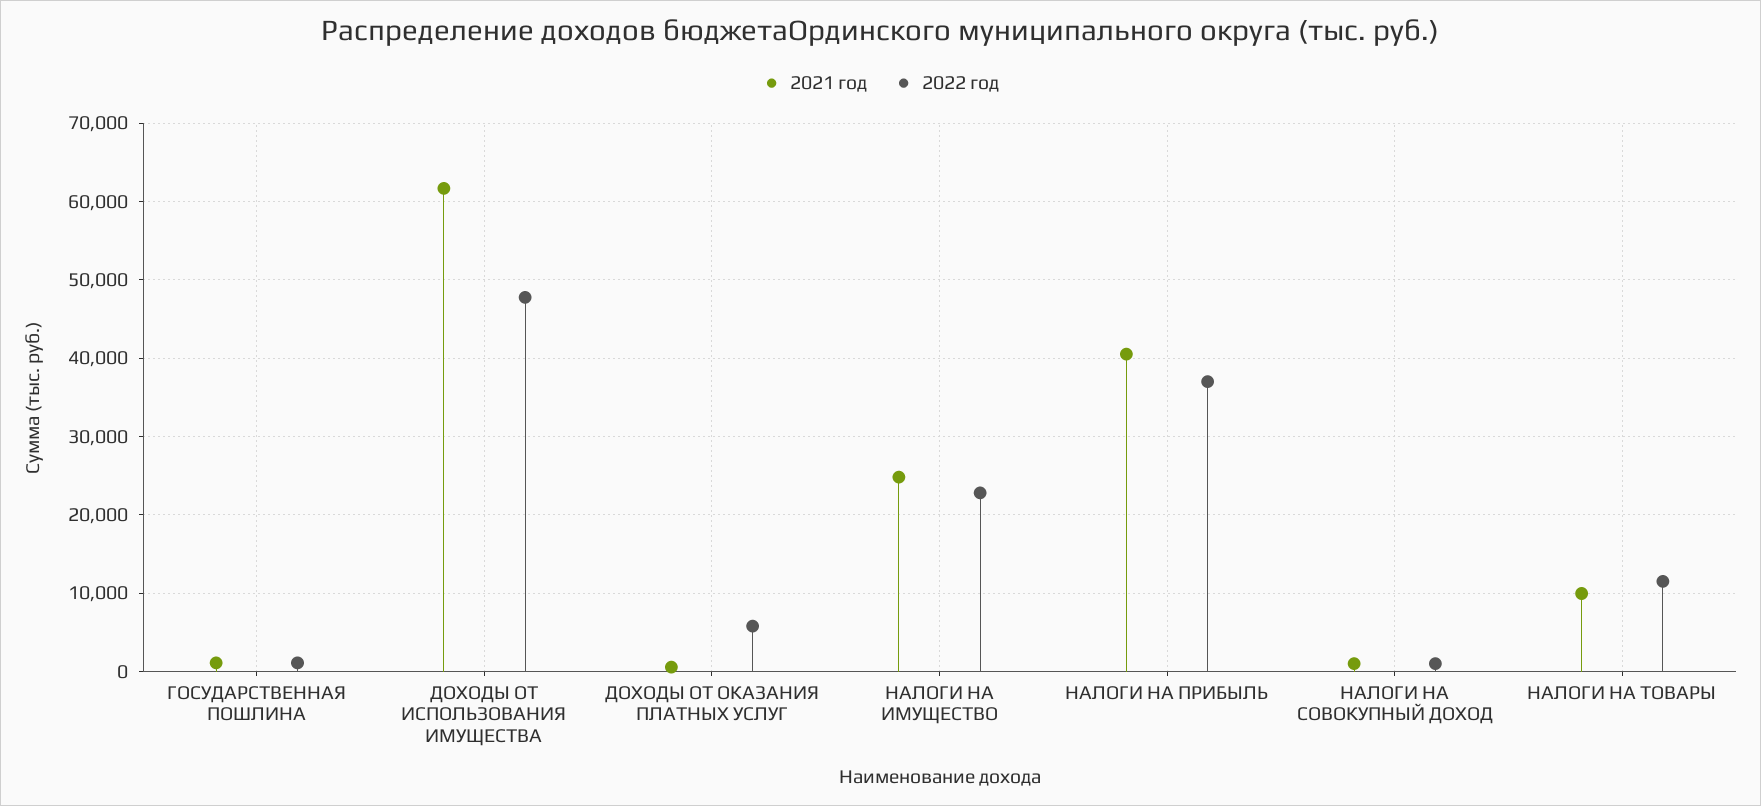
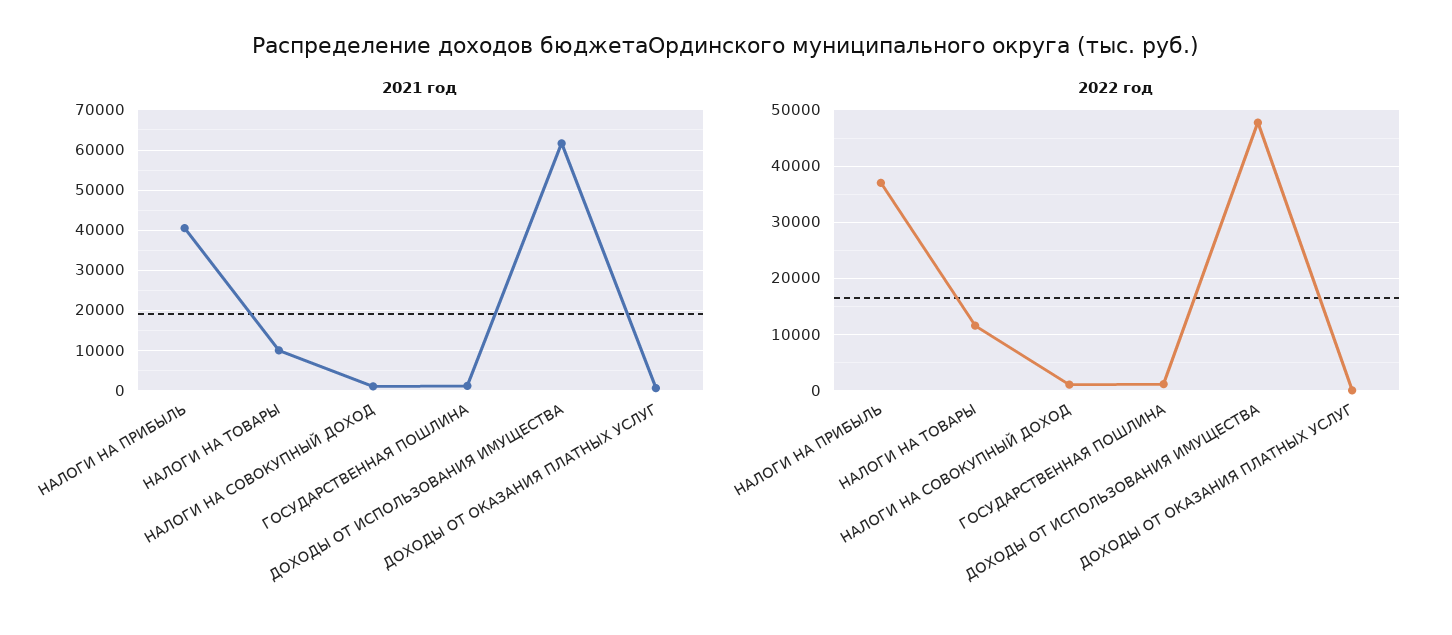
  {
    "2021 год": {
      "ГОСУДАРСТВЕННАЯ ПОШЛИНА": 1000,
      "ДОХОДЫ ОТ ИСПОЛЬЗОВАНИЯ ИМУЩЕСТВА": 62000,
      "ДОХОДЫ ОТ ОКАЗАНИЯ ПЛАТНЫХ УСЛУГ": 1000,
-     "НАЛОГИ НА ИМУЩЕСТВО": 25000,
      "НАЛОГИ НА ПРИБЫЛЬ": 41000,
      "НАЛОГИ НА СОВОКУПНЫЙ ДОХОД": 1000,
      "НАЛОГИ НА ТОВАРЫ": 10000
    },
    "2022 год": {
      "ГОСУДАРСТВЕННАЯ ПОШЛИНА": 1000,
      "ДОХОДЫ ОТ ИСПОЛЬЗОВАНИЯ ИМУЩЕСТВА": 48000,
-     "ДОХОДЫ ОТ ОКАЗАНИЯ ПЛАТНЫХ УСЛУГ": 6000,
+     "ДОХОДЫ ОТ ОКАЗАНИЯ ПЛАТНЫХ УСЛУГ": 0,
-     "НАЛОГИ НА ИМУЩЕСТВО": 23000,
      "НАЛОГИ НА ПРИБЫЛЬ": 37000,
      "НАЛОГИ НА СОВОКУПНЫЙ ДОХОД": 1000,
      "НАЛОГИ НА ТОВАРЫ": 12000
    }
  }

